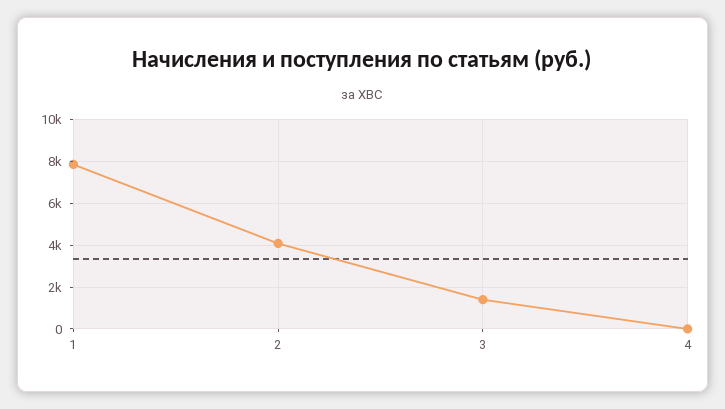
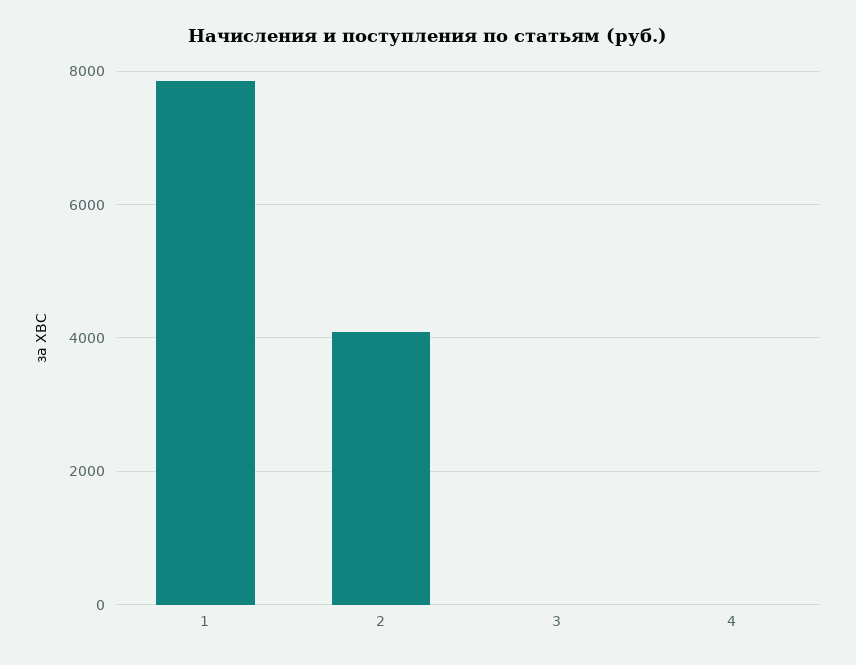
  {
    "1": 7800,
    "2": 4000,
-   "3": 1500,
+   "3": 0,
    "4": 0
  }

